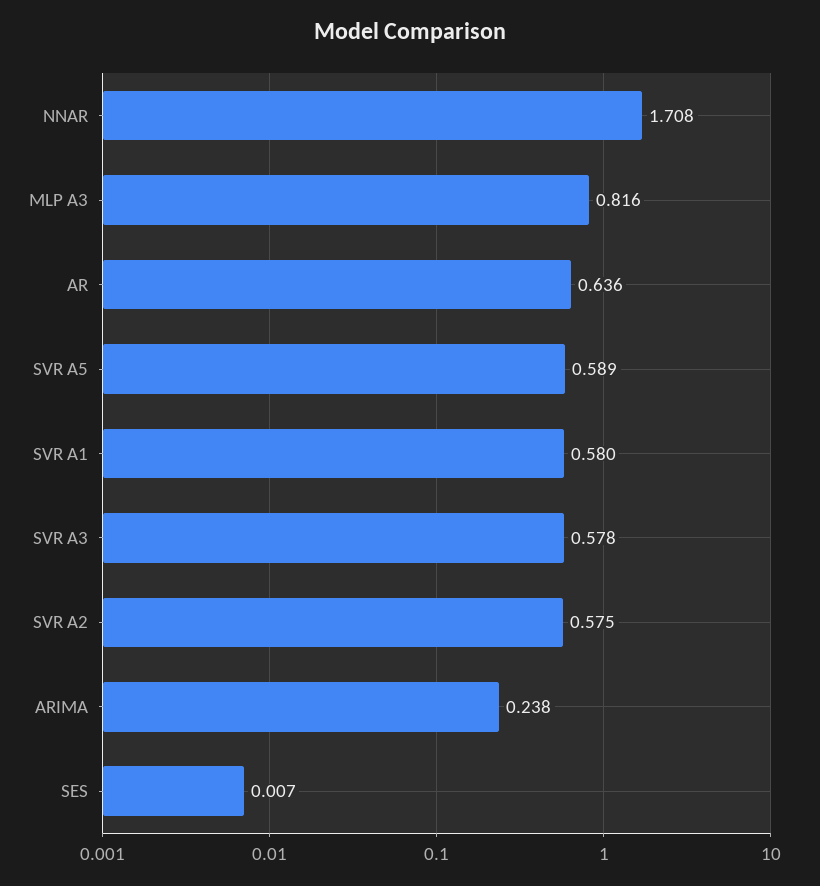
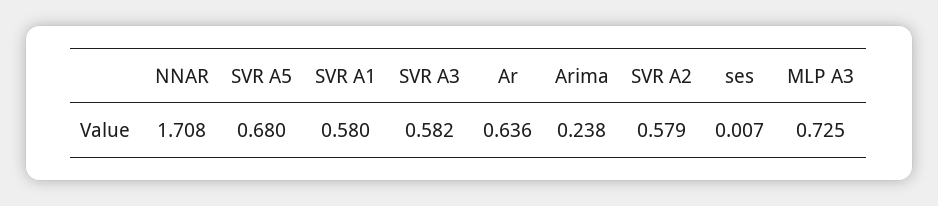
  {
    "NNAR": 1.708,
-   "MLP A3": 0.816,
+   "MLP A3": 0.725,
    "AR": 0.636,
-   "SVR A5": 0.589,
+   "SVR A5": 0.68,
    "SVR A1": 0.58,
-   "SVR A3": 0.578,
+   "SVR A3": 0.582,
-   "SVR A2": 0.575,
+   "SVR A2": 0.579,
    "ARIMA": 0.238,
    "SES": 0.007
  }

